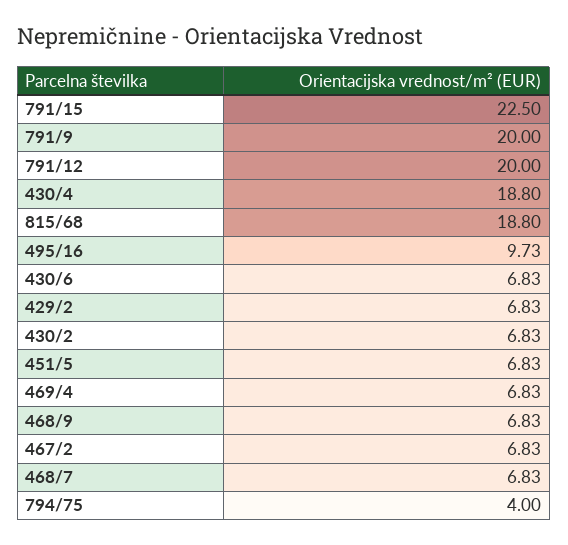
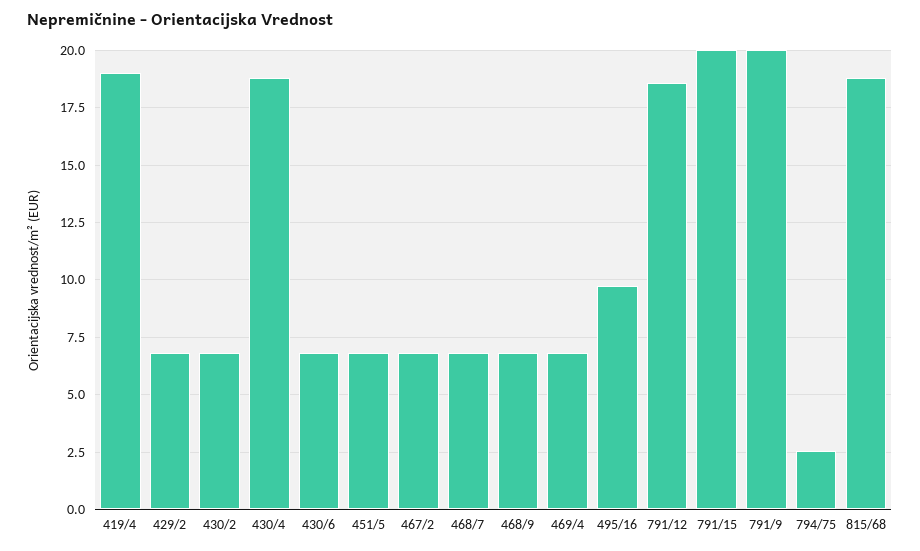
  {
-   "791/15": 22.5,
+   "791/15": 20,
    "791/9": 20,
-   "791/12": 20,
+   "791/12": 18.5,
    "430/4": 18.8,
    "815/68": 18.8,
    "495/16": 9.73,
    "430/6": 6.83,
    "429/2": 6.83,
    "430/2": 6.83,
    "451/5": 6.83,
    "469/4": 6.83,
    "468/9": 6.83,
    "467/2": 6.83,
    "468/7": 6.83,
-   "794/75": 4
+   "794/75": 2.5,
+   "419/4": 19
  }

